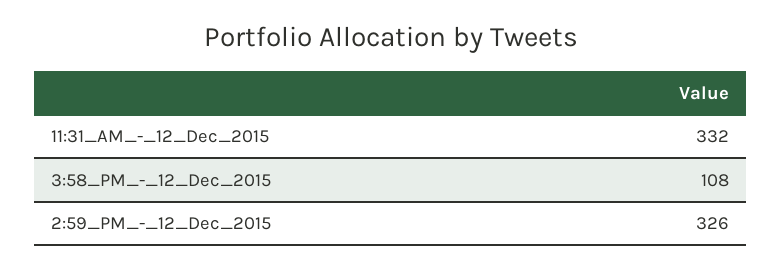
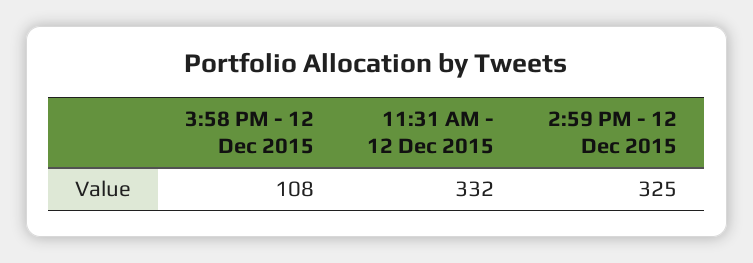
  {
    "11:31_AM_-_12_Dec_2015": 332,
    "3:58_PM_-_12_Dec_2015": 108,
-   "2:59_PM_-_12_Dec_2015": 326
+   "2:59_PM_-_12_Dec_2015": 325
  }

